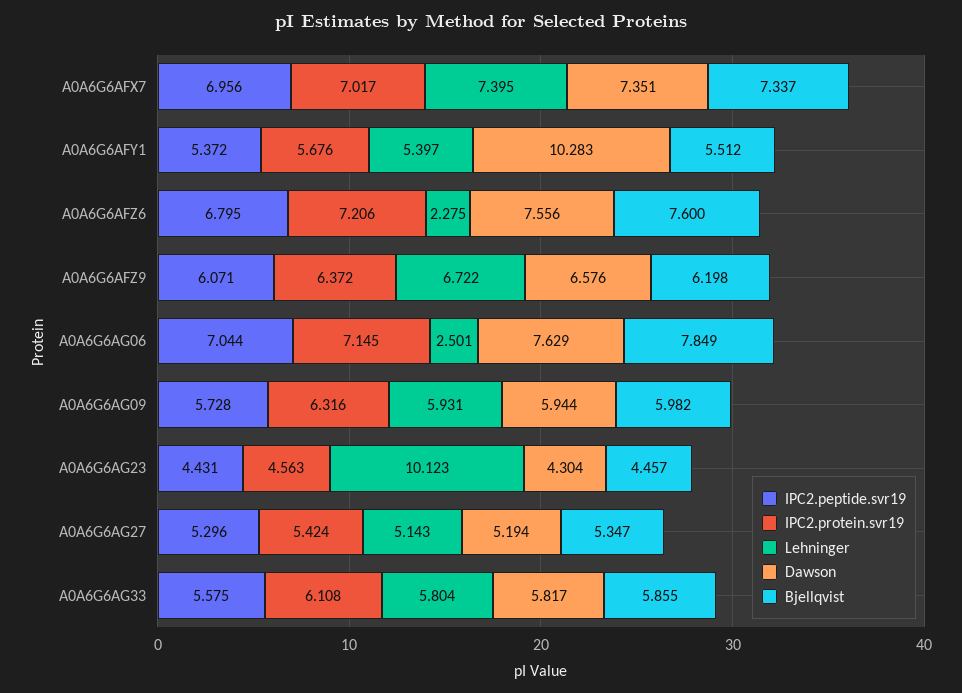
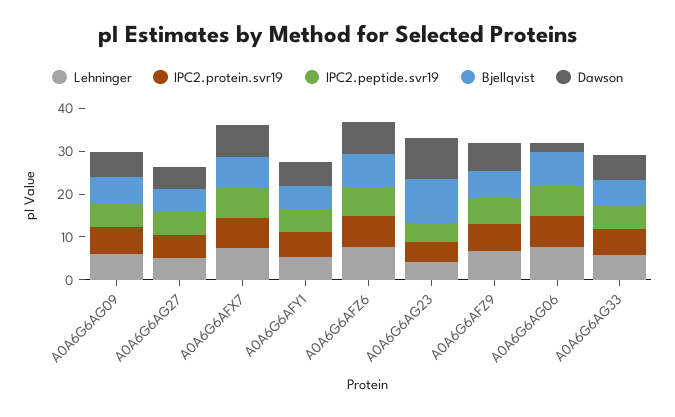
  {
    "IPC2.peptide.svr19": {
      "A0A6G6AFX7": 6.956,
      "A0A6G6AFY1": 5.372,
      "A0A6G6AFZ6": 6.795,
      "A0A6G6AFZ9": 6.071,
      "A0A6G6AG06": 7.044,
      "A0A6G6AG09": 5.728,
      "A0A6G6AG23": 4.431,
      "A0A6G6AG27": 5.296,
      "A0A6G6AG33": 5.575
    },
    "IPC2.protein.svr19": {
      "A0A6G6AFX7": 7.017,
      "A0A6G6AFY1": 5.676,
      "A0A6G6AFZ6": 7.206,
      "A0A6G6AFZ9": 6.372,
      "A0A6G6AG06": 7.145,
      "A0A6G6AG09": 6.316,
      "A0A6G6AG23": 4.563,
      "A0A6G6AG27": 5.424,
      "A0A6G6AG33": 6.108
    },
    "Lehninger": {
      "A0A6G6AFX7": 7.395,
      "A0A6G6AFY1": 5.397,
-     "A0A6G6AFZ6": 2.275,
+     "A0A6G6AFZ6": 8,
      "A0A6G6AFZ9": 6.722,
-     "A0A6G6AG06": 2.501,
+     "A0A6G6AG06": 8,
      "A0A6G6AG09": 5.931,
-     "A0A6G6AG23": 10.123,
+     "A0A6G6AG23": 4,
      "A0A6G6AG27": 5.143,
      "A0A6G6AG33": 5.804
    },
    "Dawson": {
      "A0A6G6AFX7": 7.351,
-     "A0A6G6AFY1": 10.283,
+     "A0A6G6AFY1": 6,
      "A0A6G6AFZ6": 7.556,
      "A0A6G6AFZ9": 6.576,
-     "A0A6G6AG06": 7.629,
+     "A0A6G6AG06": 2,
      "A0A6G6AG09": 5.944,
-     "A0A6G6AG23": 4.304,
+     "A0A6G6AG23": 10,
      "A0A6G6AG27": 5.194,
      "A0A6G6AG33": 5.817
    },
    "Bjellqvist": {
      "A0A6G6AFX7": 7.337,
      "A0A6G6AFY1": 5.512,
      "A0A6G6AFZ6": 7.6,
      "A0A6G6AFZ9": 6.198,
      "A0A6G6AG06": 7.849,
      "A0A6G6AG09": 5.982,
-     "A0A6G6AG23": 4.457,
+     "A0A6G6AG23": 10,
      "A0A6G6AG27": 5.347,
      "A0A6G6AG33": 5.855
    }
  }

